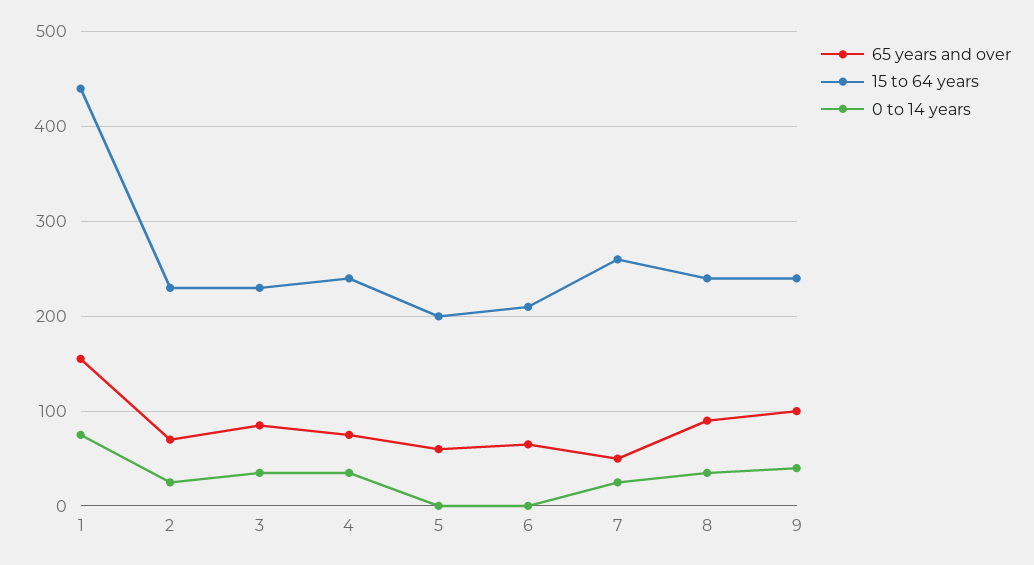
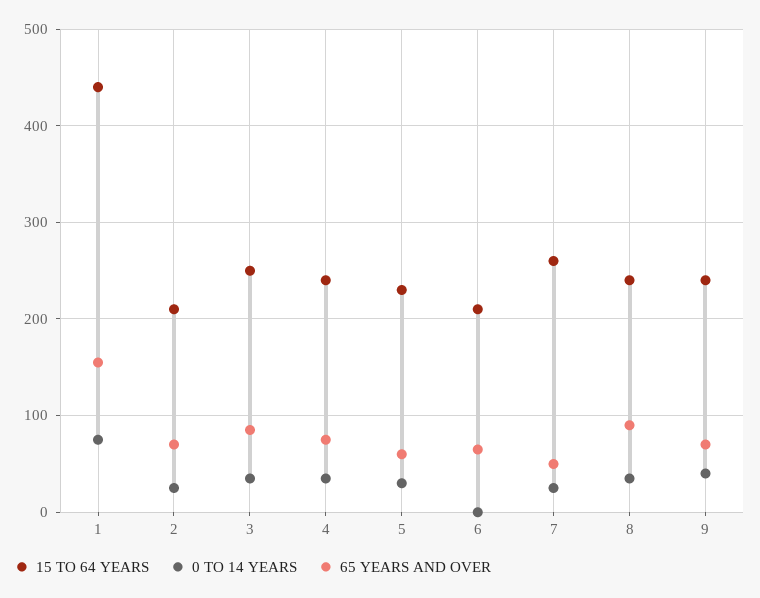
  {
    "65 years and over": {
      "1": 160,
      "2": 70,
      "3": 90,
      "4": 80,
      "5": 60,
      "6": 70,
      "7": 50,
      "8": 90,
-     "9": 100
+     "9": 70
    },
    "15 to 64 years": {
      "1": 440,
-     "2": 230,
+     "2": 210,
-     "3": 230,
+     "3": 250,
      "4": 240,
-     "5": 200,
+     "5": 230,
      "6": 210,
      "7": 260,
      "8": 240,
      "9": 240
    },
    "0 to 14 years": {
      "1": 80,
      "2": 30,
      "3": 40,
      "4": 40,
-     "5": 0,
+     "5": 30,
      "6": 0,
      "7": 30,
      "8": 40,
      "9": 40
    }
  }

